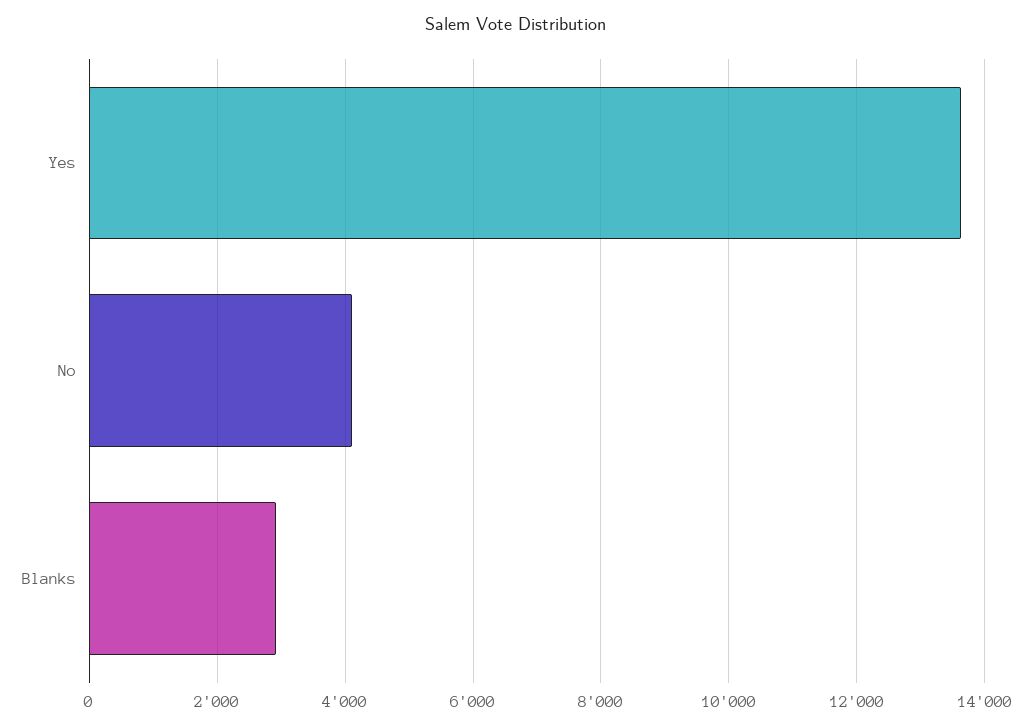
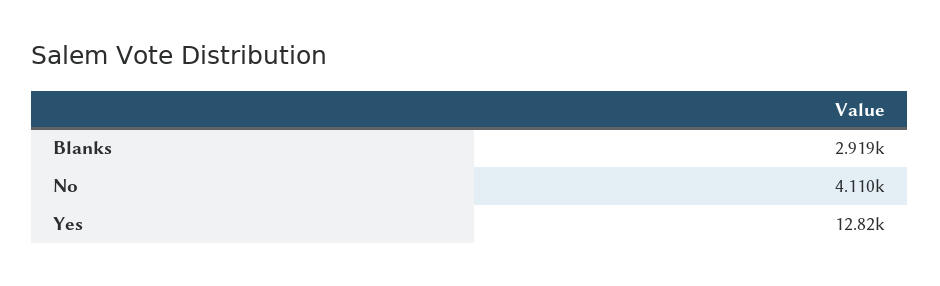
  {
-   "Yes": 13600,
+   "Yes": 12820,
    "No": 4110,
    "Blanks": 2919
  }

